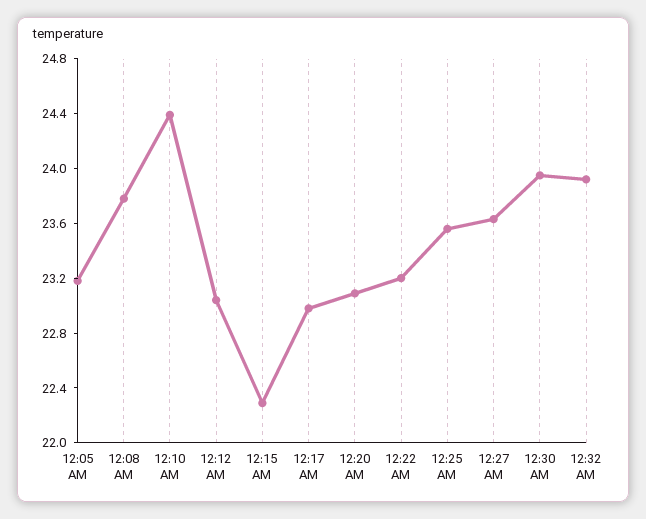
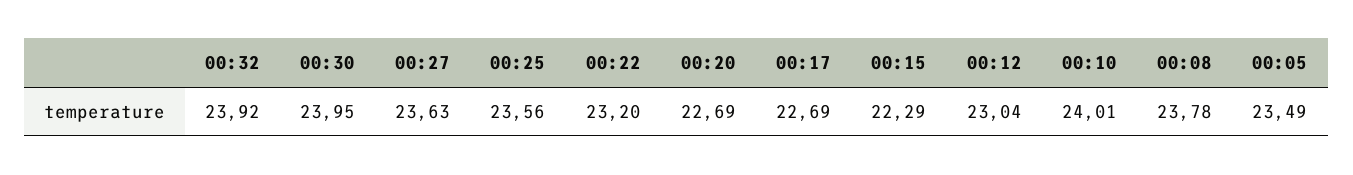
  {
-   "12:05 AM": 23.2,
+   "12:05 AM": 23.49,
    "12:08 AM": 23.78,
-   "12:10 AM": 24.4,
+   "12:10 AM": 24.01,
    "12:12 AM": 23.04,
    "12:15 AM": 22.29,
-   "12:17 AM": 23,
+   "12:17 AM": 22.69,
-   "12:20 AM": 23.1,
+   "12:20 AM": 22.69,
    "12:22 AM": 23.2,
    "12:25 AM": 23.56,
    "12:27 AM": 23.63,
    "12:30 AM": 23.95,
    "12:32 AM": 23.92
  }

